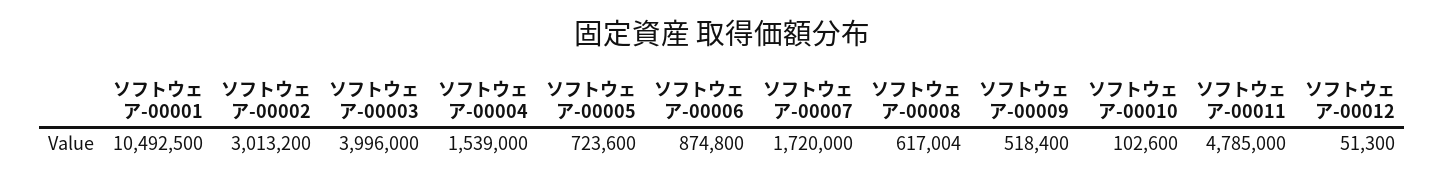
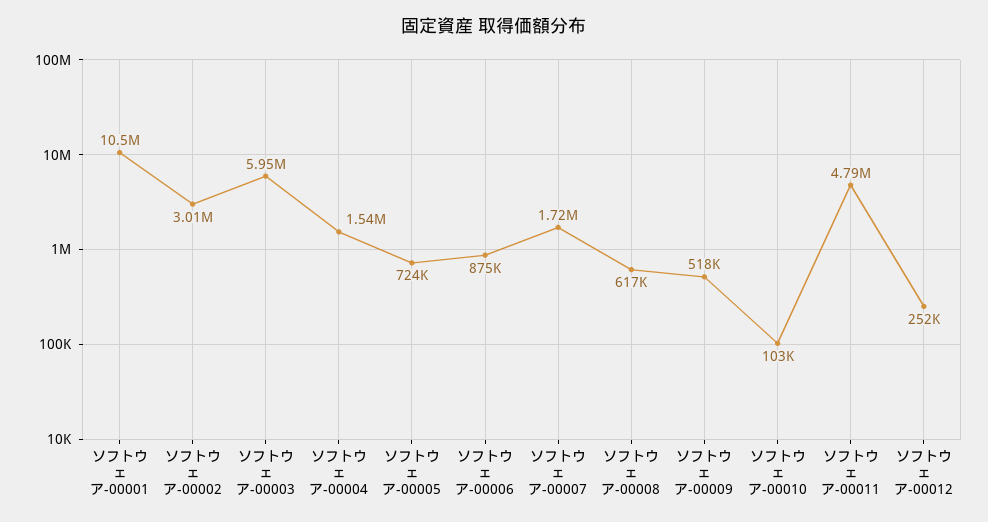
  {
    "ソフトウェア-00001": 10492500,
    "ソフトウェア-00002": 3013200,
-   "ソフトウェア-00003": 3996000,
+   "ソフトウェア-00003": 5950000,
    "ソフトウェア-00004": 1539000,
    "ソフトウェア-00005": 723600,
    "ソフトウェア-00006": 874800,
    "ソフトウェア-00007": 1720000,
    "ソフトウェア-00008": 617004,
    "ソフトウェア-00009": 518400,
    "ソフトウェア-00010": 102600,
    "ソフトウェア-00011": 4785000,
-   "ソフトウェア-00012": 51300
+   "ソフトウェア-00012": 252000
  }

